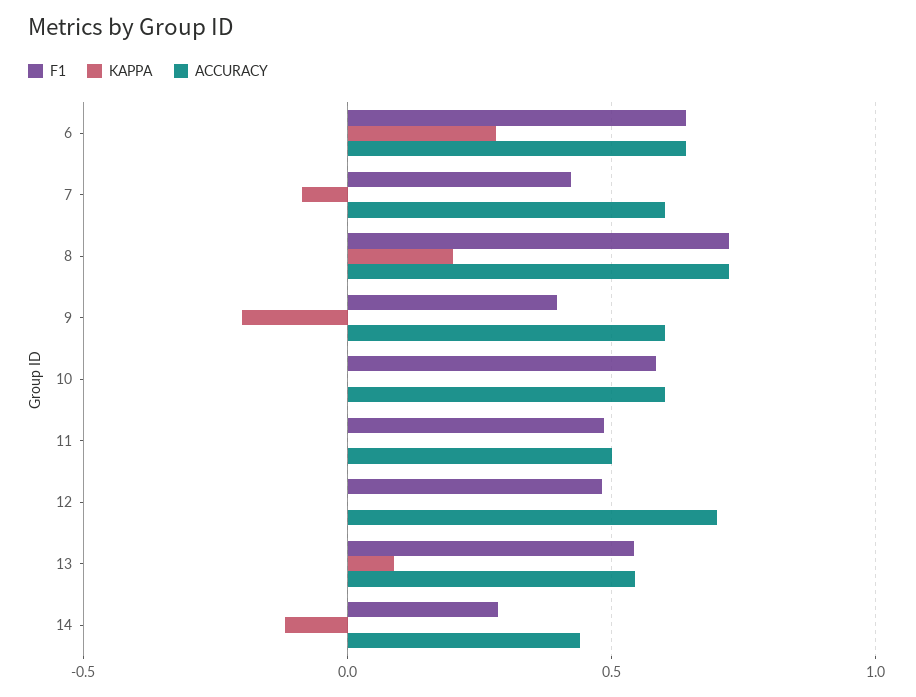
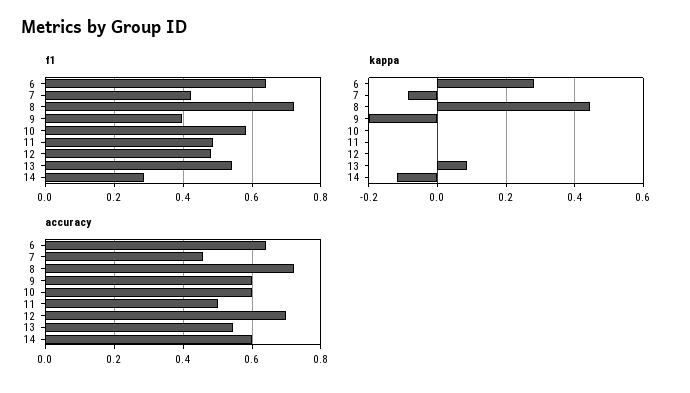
  {
    "F1": {
      "6": 0.64,
      "7": 0.42,
      "8": 0.72,
      "9": 0.4,
      "10": 0.58,
      "11": 0.48,
      "12": 0.48,
      "13": 0.54,
      "14": 0.28
    },
    "KAPPA": {
      "6": 0.28,
      "7": -0.08,
-     "8": 0.2,
+     "8": 0.44,
      "9": -0.2,
      "10": 0,
      "11": 0,
      "12": 0,
      "13": 0.08,
      "14": -0.12
    },
    "ACCURACY": {
      "6": 0.64,
-     "7": 0.6,
+     "7": 0.46,
      "8": 0.72,
      "9": 0.6,
      "10": 0.6,
      "11": 0.5,
      "12": 0.7,
      "13": 0.54,
-     "14": 0.45
+     "14": 0.6
    }
  }

